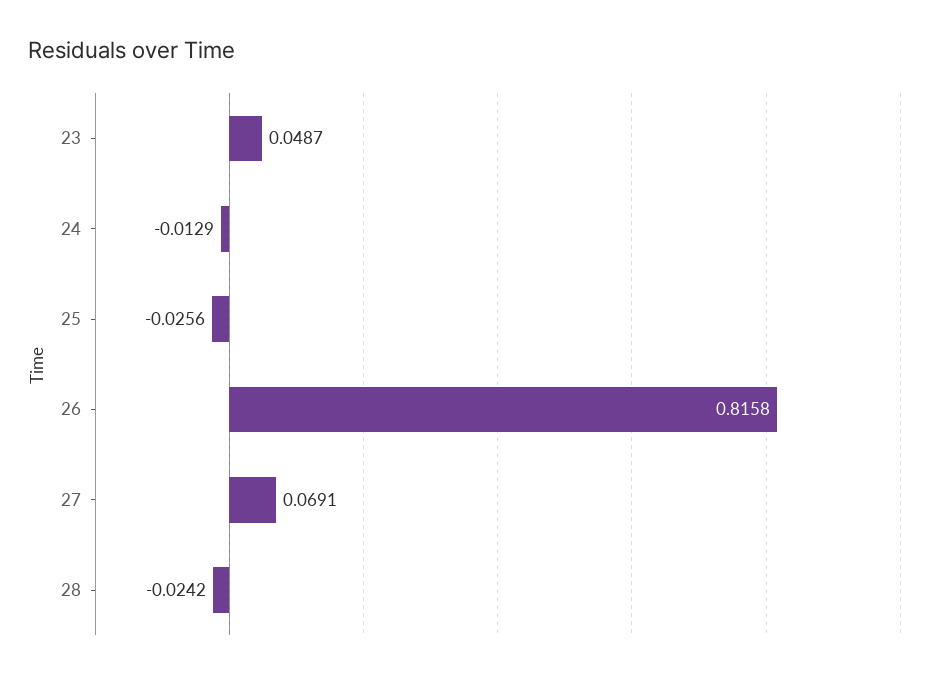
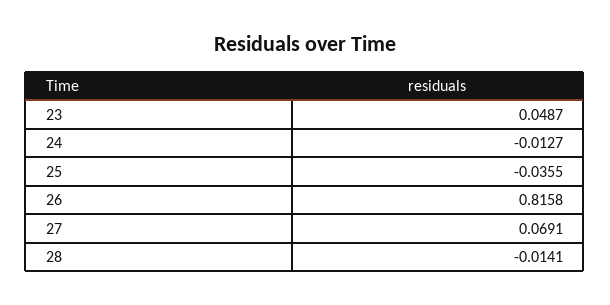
  {
    "23": 0.0487,
-   "24": -0.0129,
+   "24": -0.0127,
-   "25": -0.0256,
+   "25": -0.0355,
    "26": 0.8158,
    "27": 0.0691,
-   "28": -0.0242
+   "28": -0.0141
  }

